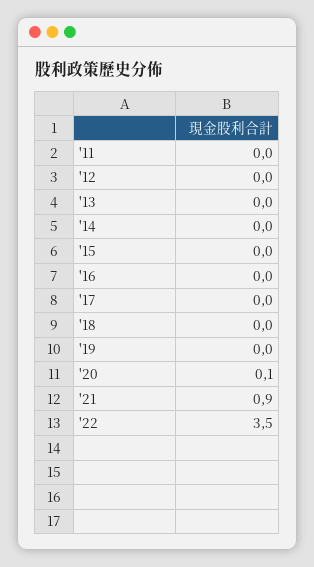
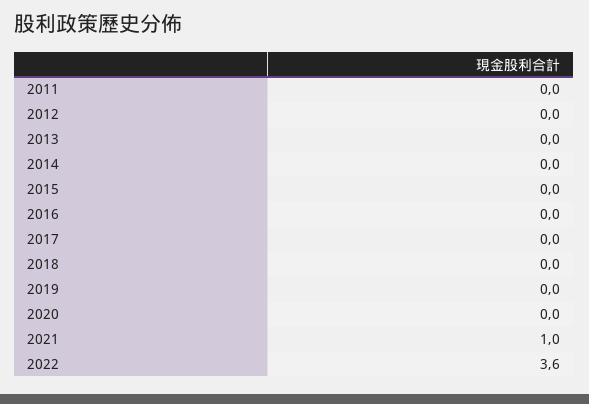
  {
    "'11": 0,
    "'12": 0,
    "'13": 0,
    "'14": 0,
    "'15": 0,
    "'16": 0,
    "'17": 0,
    "'18": 0,
    "'19": 0,
-   "'20": 0.1,
+   "'20": 0,
-   "'21": 0.9,
+   "'21": 1,
-   "'22": 3.5
+   "'22": 3.6
  }

